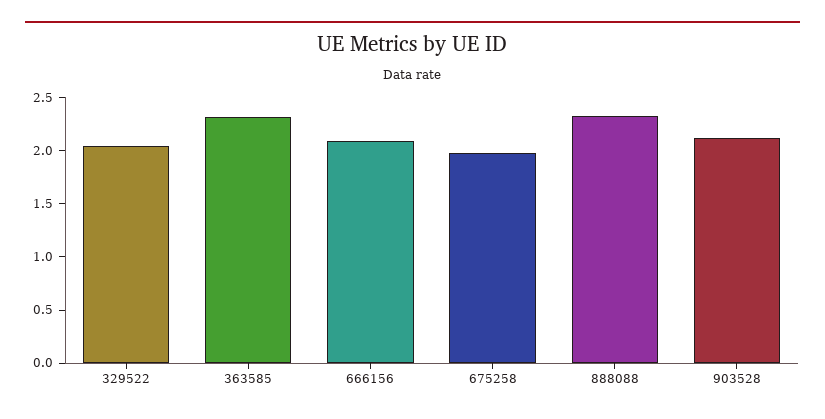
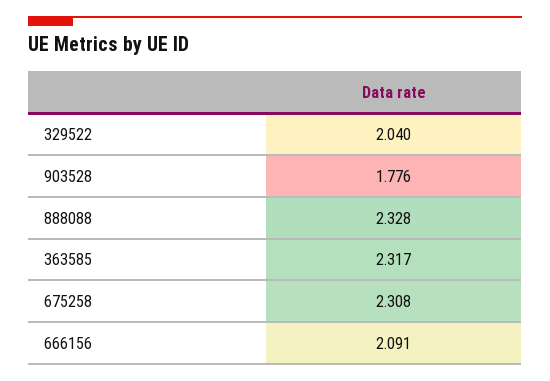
  {
    "329522": 2.04,
    "363585": 2.317,
    "666156": 2.091,
-   "675258": 2,
+   "675258": 2.308,
    "888088": 2.328,
-   "903528": 2.1
+   "903528": 1.776
  }

